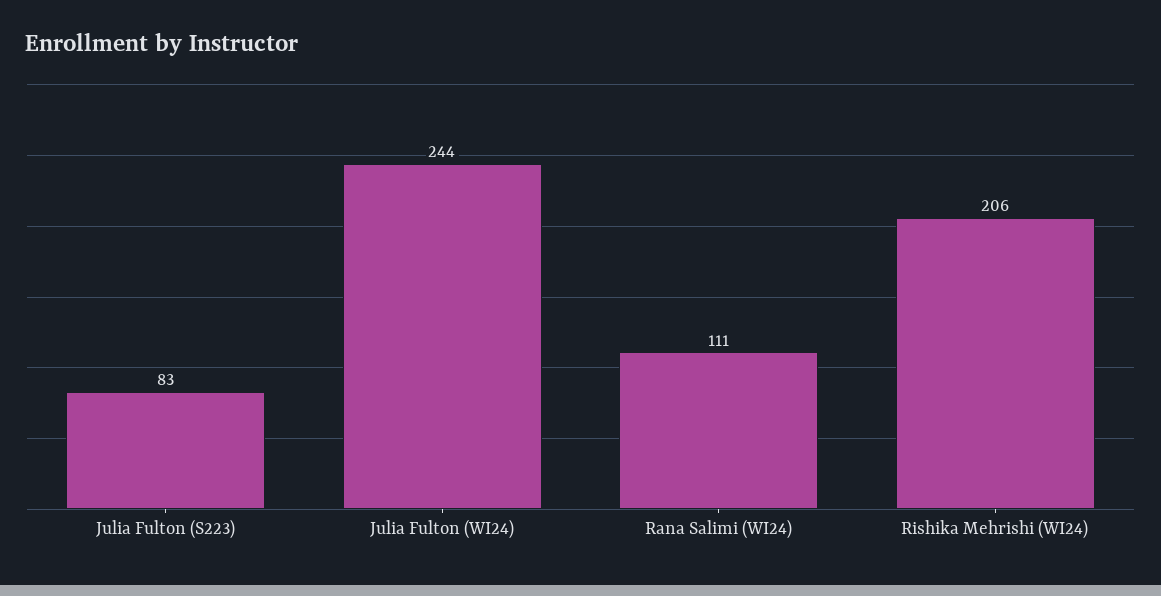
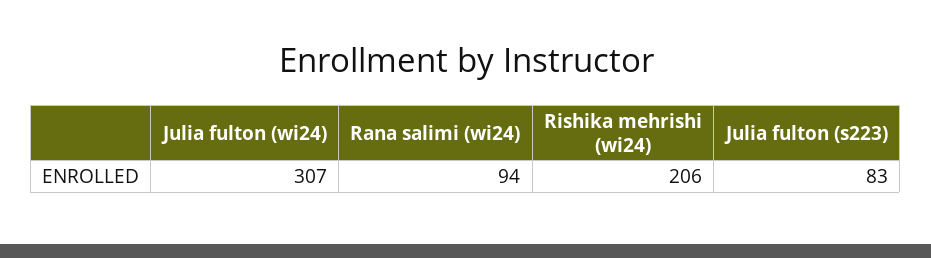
  {
    "Julia Fulton (S223)": 83,
-   "Julia Fulton (WI24)": 244,
+   "Julia Fulton (WI24)": 307,
-   "Rana Salimi (WI24)": 111,
+   "Rana Salimi (WI24)": 94,
    "Rishika Mehrishi (WI24)": 206
  }

